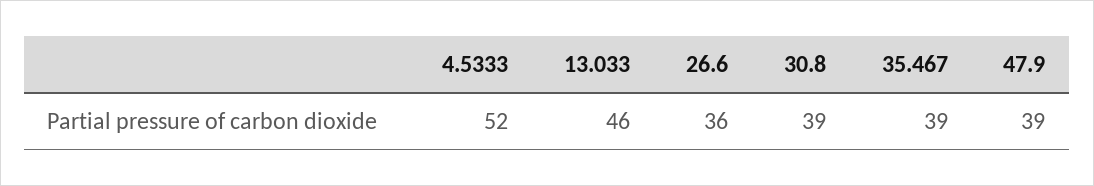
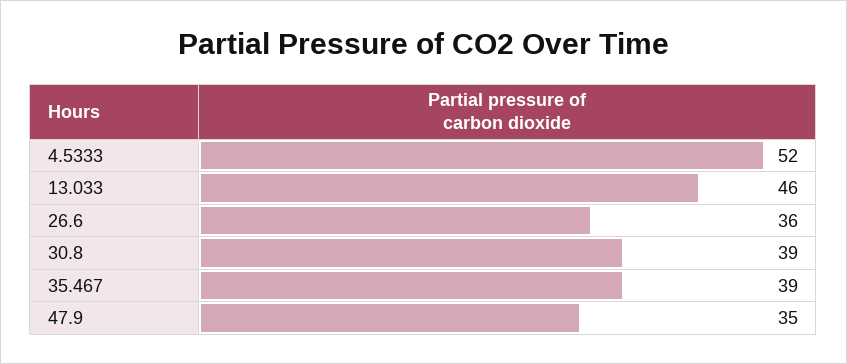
  {
    "4.5333": 52,
    "13.033": 46,
    "26.6": 36,
    "30.8": 39,
    "35.467": 39,
-   "47.9": 39
+   "47.9": 35
  }

